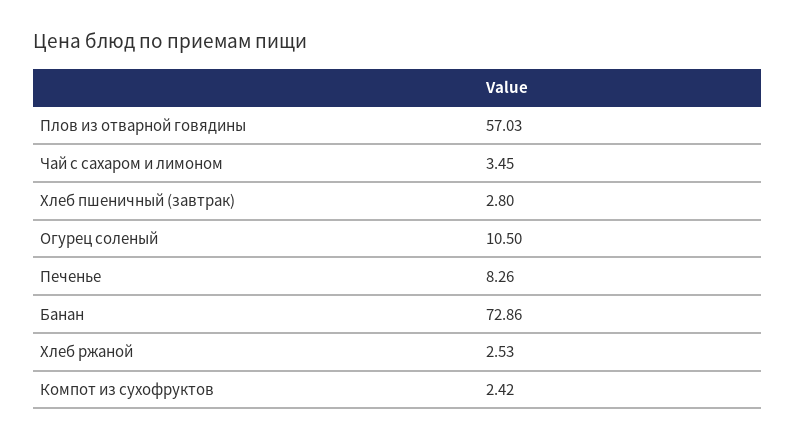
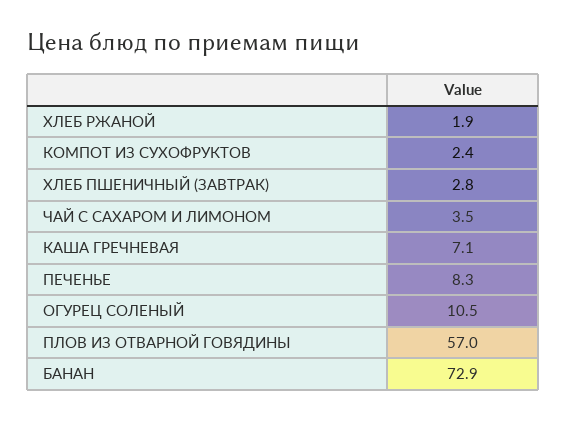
  {
    "Плов из отварной говядины": 57.03,
    "Чай с сахаром и лимоном": 3.45,
    "Хлеб пшеничный (завтрак)": 2.8,
    "Огурец соленый": 10.5,
    "Печенье": 8.26,
    "Банан": 72.86,
-   "Хлеб ржаной": 2.53,
+   "Хлеб ржаной": 1.9,
-   "Компот из сухофруктов": 2.42
+   "Компот из сухофруктов": 2.42,
+   "КАША ГРЕЧНЕВАЯ": 7.1
  }

